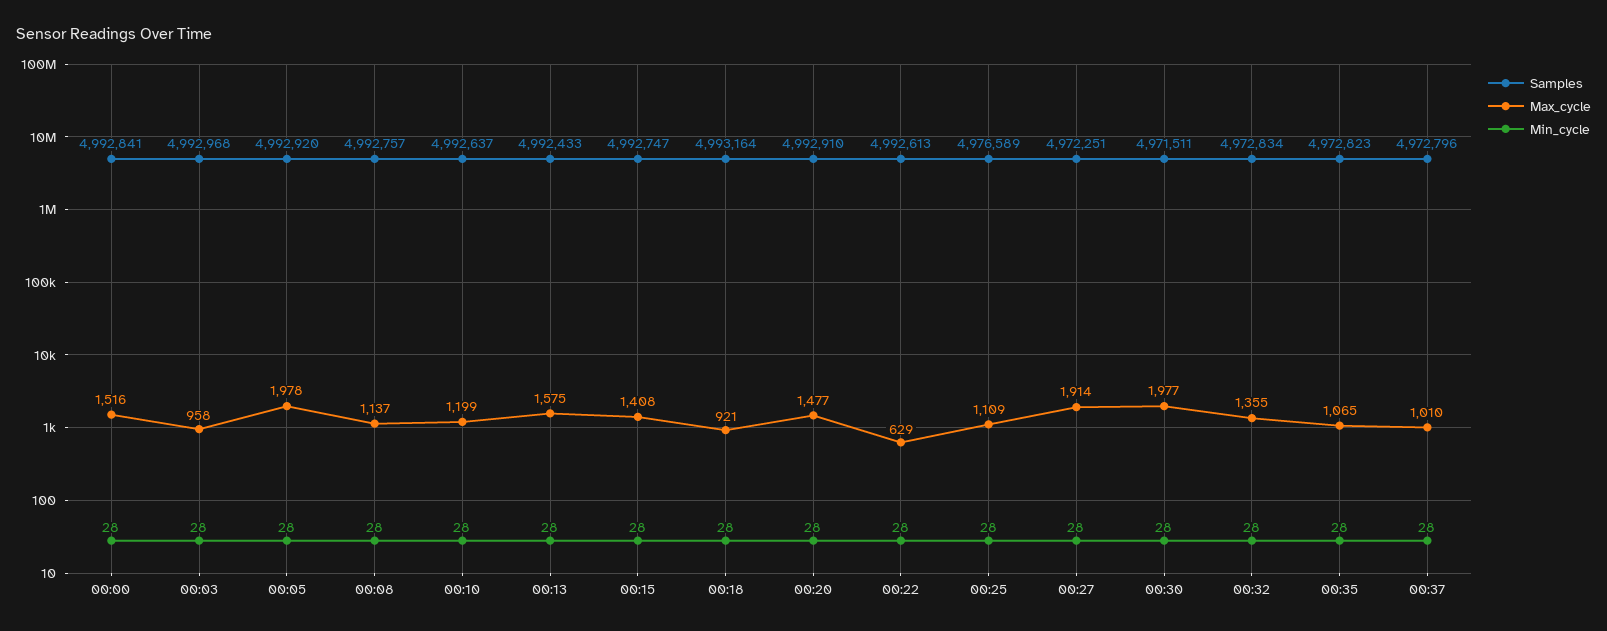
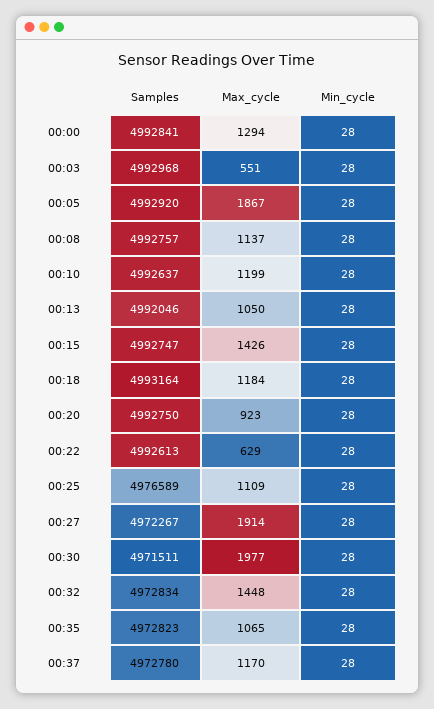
  {
    "Samples": {
      "00:00": 4992841,
      "00:03": 4992968,
      "00:05": 4992920,
      "00:08": 4992757,
      "00:10": 4992637,
-     "00:13": 4992433,
+     "00:13": 4992046,
      "00:15": 4992747,
      "00:18": 4993164,
-     "00:20": 4992910,
+     "00:20": 4992750,
      "00:22": 4992613,
      "00:25": 4976589,
-     "00:27": 4972251,
+     "00:27": 4972267,
      "00:30": 4971511,
      "00:32": 4972834,
      "00:35": 4972823,
-     "00:37": 4972796
+     "00:37": 4972780
    },
    "Max_cycle": {
-     "00:00": 1516,
+     "00:00": 1294,
-     "00:03": 958,
+     "00:03": 551,
-     "00:05": 1978,
+     "00:05": 1867,
      "00:08": 1137,
      "00:10": 1199,
-     "00:13": 1575,
+     "00:13": 1050,
-     "00:15": 1408,
+     "00:15": 1426,
-     "00:18": 921,
+     "00:18": 1184,
-     "00:20": 1477,
+     "00:20": 923,
      "00:22": 629,
      "00:25": 1109,
      "00:27": 1914,
      "00:30": 1977,
-     "00:32": 1355,
+     "00:32": 1448,
      "00:35": 1065,
-     "00:37": 1010
+     "00:37": 1170
    },
    "Min_cycle": {
      "00:00": 28,
      "00:03": 28,
      "00:05": 28,
      "00:08": 28,
      "00:10": 28,
      "00:13": 28,
      "00:15": 28,
      "00:18": 28,
      "00:20": 28,
      "00:22": 28,
      "00:25": 28,
      "00:27": 28,
      "00:30": 28,
      "00:32": 28,
      "00:35": 28,
      "00:37": 28
    }
  }

